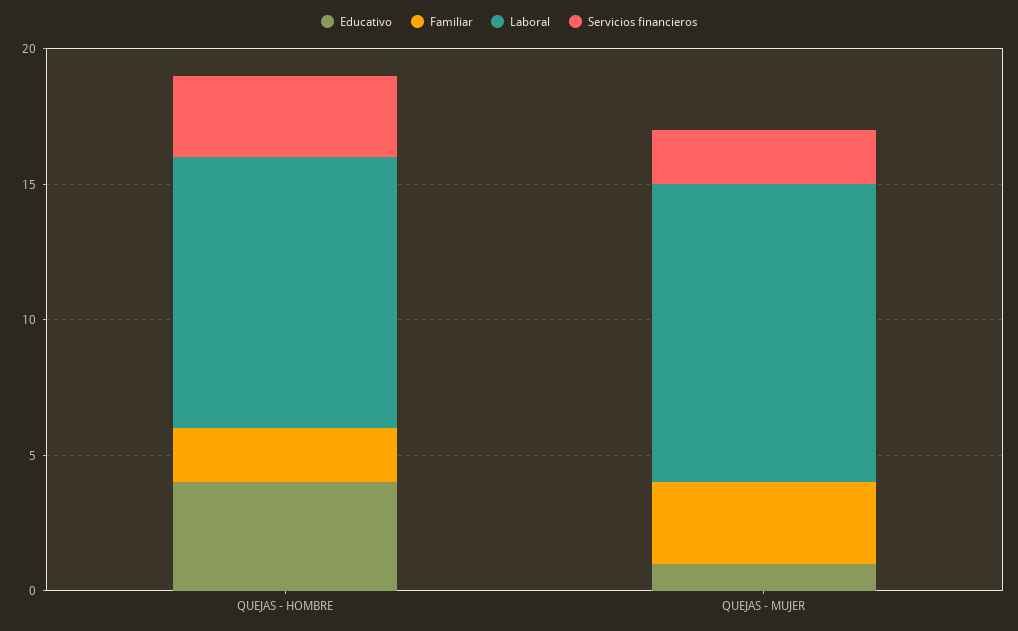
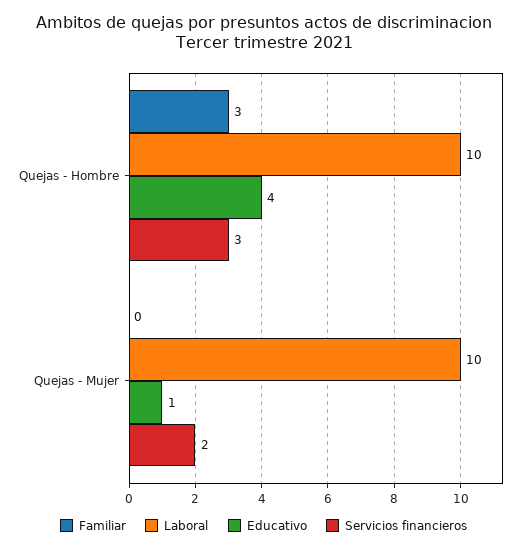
  {
    "Educativo": {
      "QUEJAS - HOMBRE": 4,
      "QUEJAS - MUJER": 1
    },
    "Familiar": {
-     "QUEJAS - HOMBRE": 2,
+     "QUEJAS - HOMBRE": 3,
-     "QUEJAS - MUJER": 3
+     "QUEJAS - MUJER": 0
    },
    "Laboral": {
      "QUEJAS - HOMBRE": 10,
-     "QUEJAS - MUJER": 11
+     "QUEJAS - MUJER": 10
    },
    "Servicios financieros": {
      "QUEJAS - HOMBRE": 3,
      "QUEJAS - MUJER": 2
    }
  }

